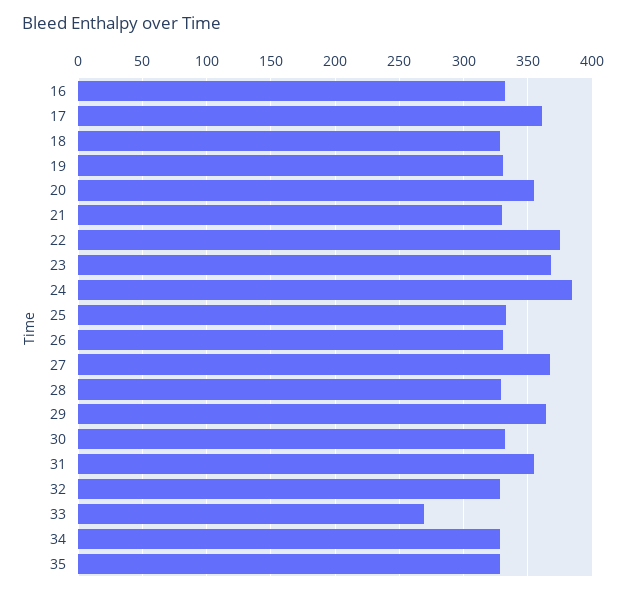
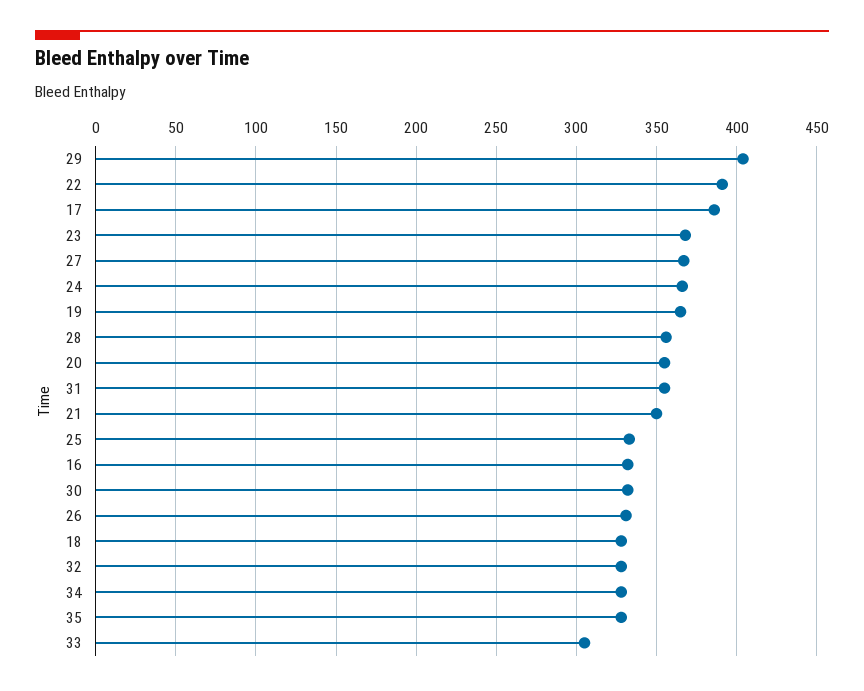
  {
    "16": 330,
-   "17": 360,
+   "17": 385,
    "18": 330,
-   "19": 330,
+   "19": 365,
    "20": 355,
-   "21": 330,
+   "21": 350,
-   "22": 375,
+   "22": 390,
    "23": 370,
-   "24": 385,
+   "24": 365,
    "25": 335,
    "26": 330,
    "27": 365,
-   "28": 330,
+   "28": 355,
-   "29": 365,
+   "29": 405,
    "30": 330,
    "31": 355,
    "32": 330,
-   "33": 270,
+   "33": 305,
    "34": 330,
    "35": 330
  }

